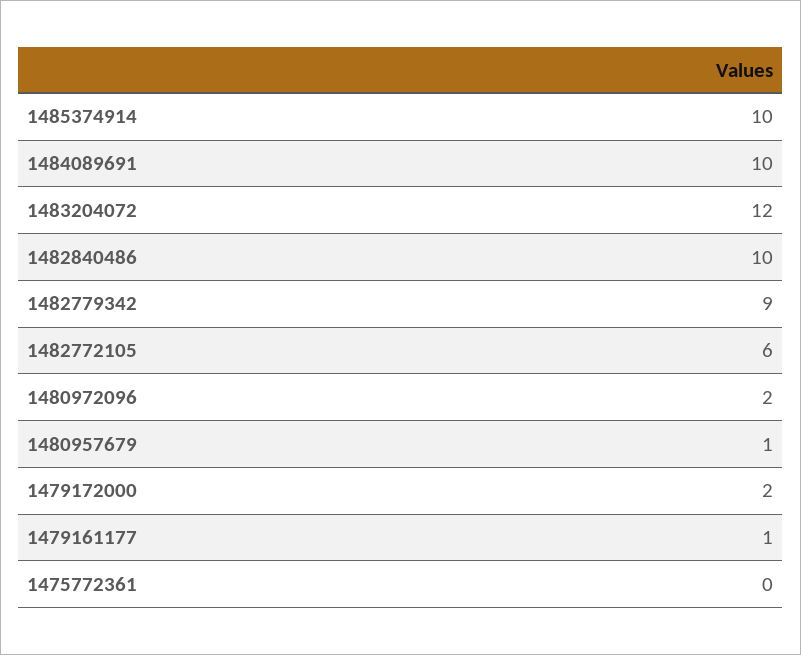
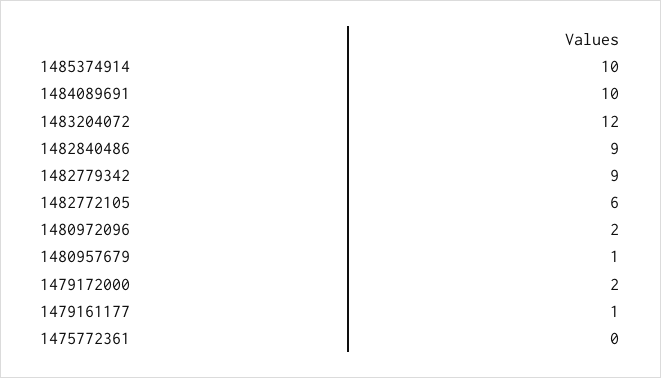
  {
    "1485374914": 10,
    "1484089691": 10,
    "1483204072": 12,
-   "1482840486": 10,
+   "1482840486": 9,
    "1482779342": 9,
    "1482772105": 6,
    "1480972096": 2,
    "1480957679": 1,
    "1479172000": 2,
    "1479161177": 1,
    "1475772361": 0
  }

